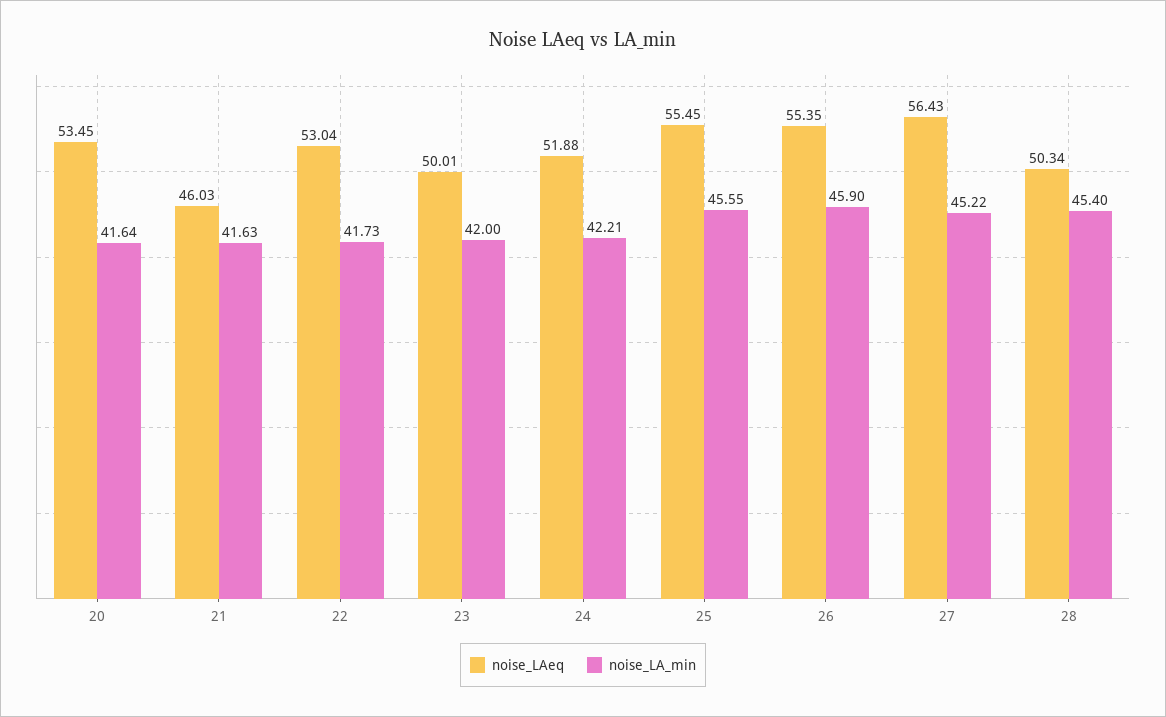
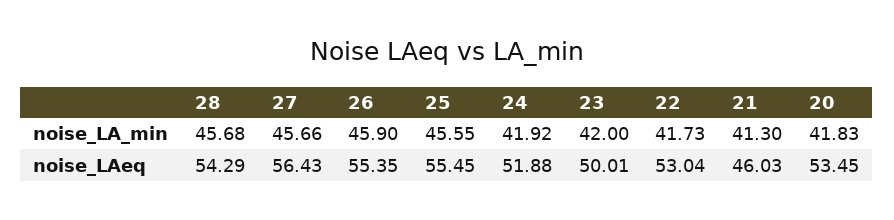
  {
    "noise_LAeq": {
      "20": 53.45,
      "21": 46.03,
      "22": 53.04,
      "23": 50.01,
      "24": 51.88,
      "25": 55.45,
      "26": 55.35,
      "27": 56.43,
-     "28": 50.34
+     "28": 54.29
    },
    "noise_LA_min": {
-     "20": 41.64,
+     "20": 41.83,
-     "21": 41.63,
+     "21": 41.3,
      "22": 41.73,
      "23": 42,
-     "24": 42.21,
+     "24": 41.92,
      "25": 45.55,
      "26": 45.9,
-     "27": 45.22,
+     "27": 45.66,
-     "28": 45.4
+     "28": 45.68
    }
  }

